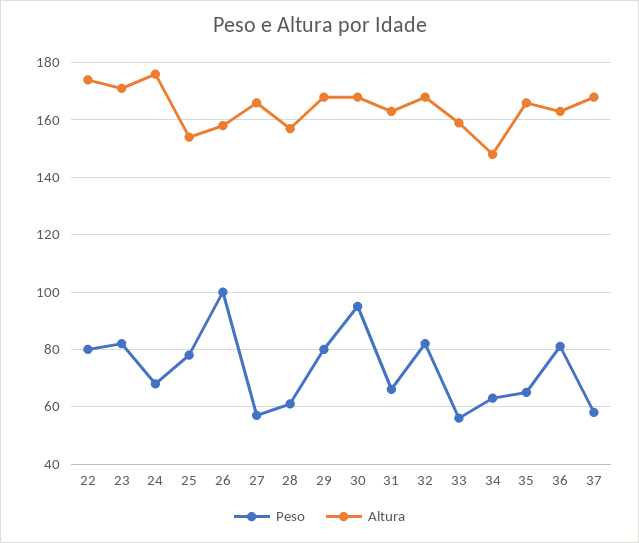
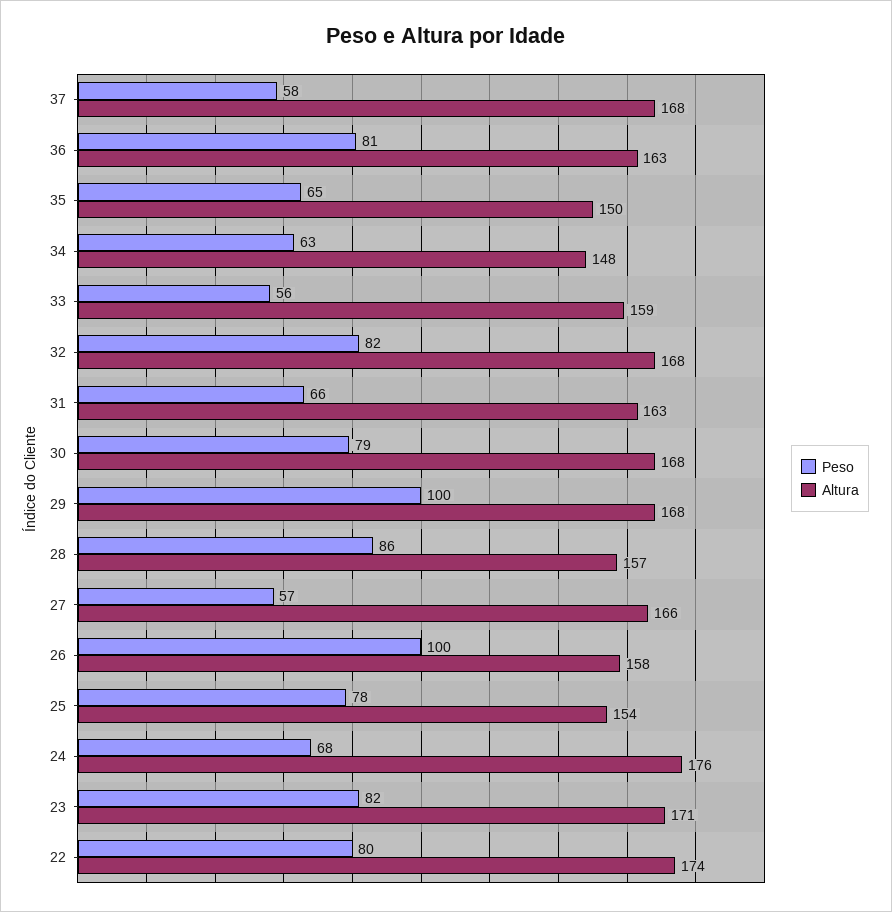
  {
    "Peso": {
      "22": 80,
      "23": 82,
      "24": 68,
      "25": 78,
      "26": 100,
      "27": 57,
-     "28": 60,
+     "28": 86,
-     "29": 80,
+     "29": 100,
-     "30": 95,
+     "30": 79,
      "31": 66,
      "32": 82,
      "33": 56,
      "34": 63,
      "35": 65,
      "36": 81,
      "37": 58
    },
    "Altura": {
      "22": 174,
      "23": 171,
      "24": 176,
      "25": 154,
      "26": 158,
      "27": 166,
      "28": 157,
      "29": 168,
      "30": 168,
      "31": 163,
      "32": 168,
      "33": 159,
      "34": 148,
-     "35": 165,
+     "35": 150,
      "36": 163,
      "37": 168
    }
  }

